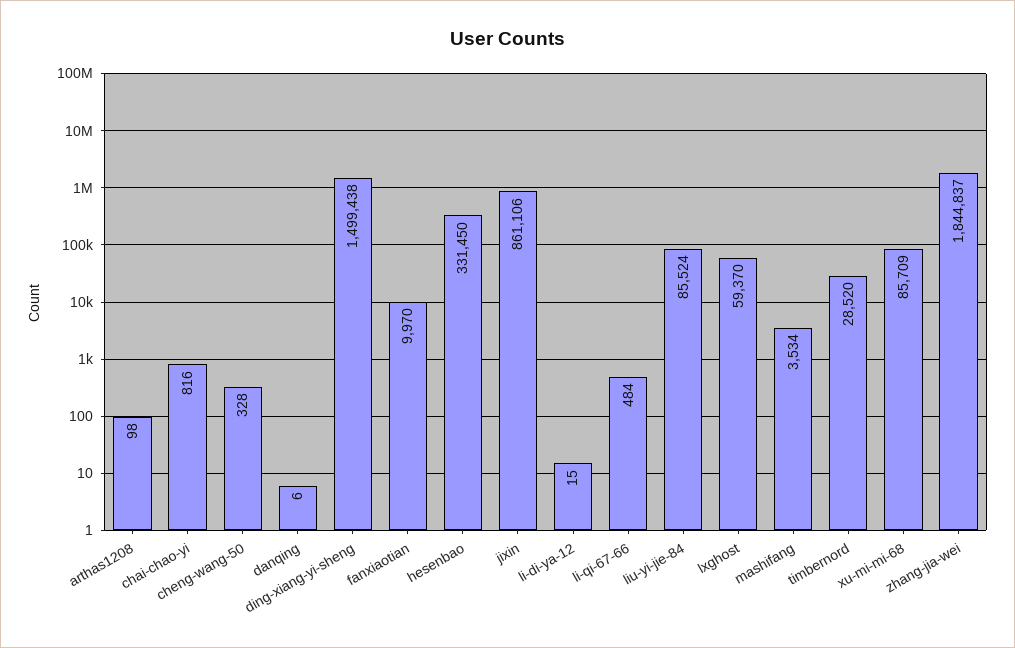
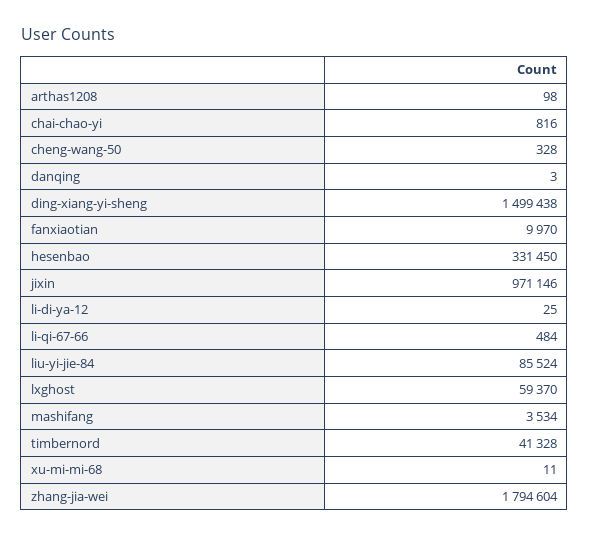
  {
    "arthas1208": 98,
    "chai-chao-yi": 816,
    "cheng-wang-50": 328,
-   "danqing": 6,
+   "danqing": 3,
    "ding-xiang-yi-sheng": 1499438,
    "fanxiaotian": 9970,
    "hesenbao": 331450,
-   "jixin": 861106,
+   "jixin": 971146,
-   "li-di-ya-12": 15,
+   "li-di-ya-12": 25,
    "li-qi-67-66": 484,
    "liu-yi-jie-84": 85524,
    "lxghost": 59370,
    "mashifang": 3534,
-   "timbernord": 28520,
+   "timbernord": 41328,
-   "xu-mi-mi-68": 85709,
+   "xu-mi-mi-68": 11,
-   "zhang-jia-wei": 1844837
+   "zhang-jia-wei": 1794604
  }

